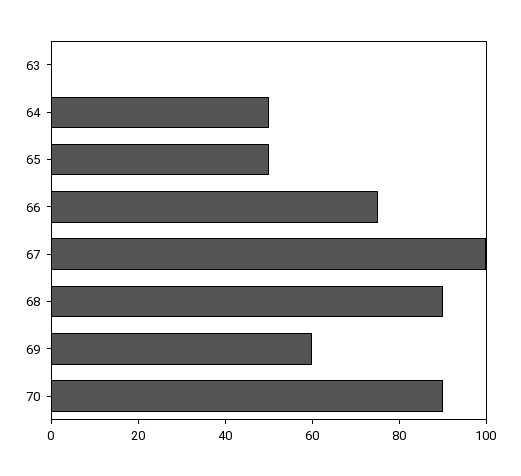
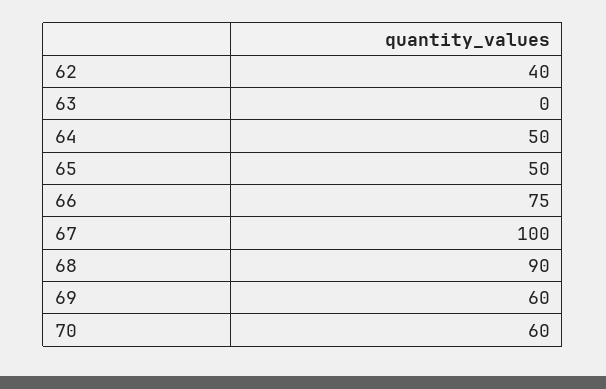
  {
    "63": 0,
    "64": 50,
    "65": 50,
    "66": 75,
    "67": 100,
    "68": 90,
    "69": 60,
-   "70": 90
+   "70": 60,
+   "62": 40
  }

